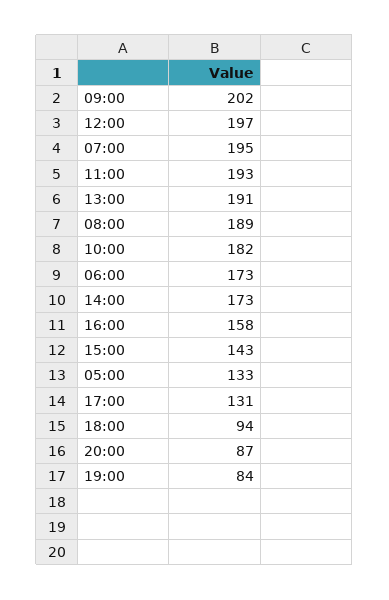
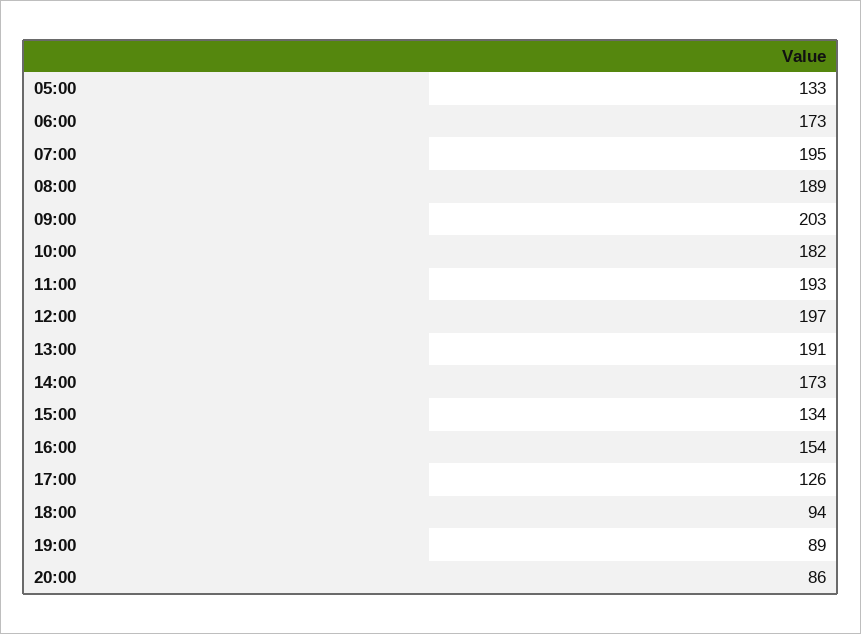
  {
-   "09:00": 202,
+   "09:00": 203,
    "12:00": 197,
    "07:00": 195,
    "11:00": 193,
    "13:00": 191,
    "08:00": 189,
    "10:00": 182,
    "06:00": 173,
    "14:00": 173,
-   "16:00": 158,
+   "16:00": 154,
-   "15:00": 143,
+   "15:00": 134,
    "05:00": 133,
-   "17:00": 131,
+   "17:00": 126,
    "18:00": 94,
-   "20:00": 87,
+   "20:00": 86,
-   "19:00": 84
+   "19:00": 89
  }

